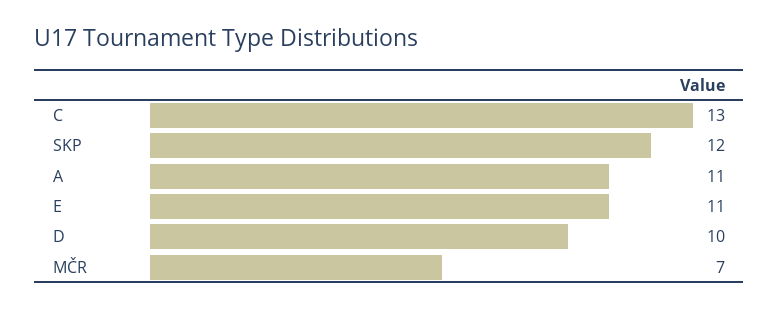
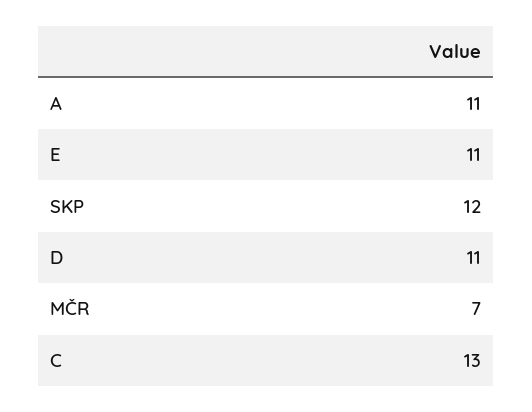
  {
    "C": 13,
    "SKP": 12,
    "A": 11,
    "E": 11,
-   "D": 10,
+   "D": 11,
    "MČR": 7
  }

